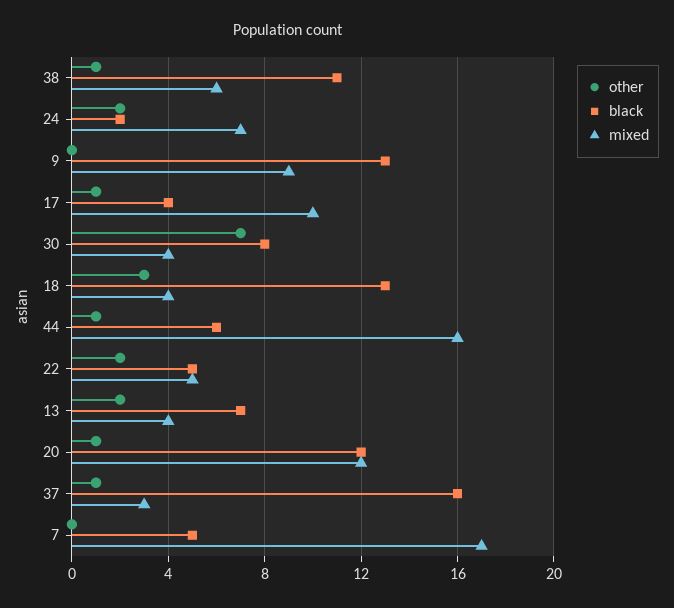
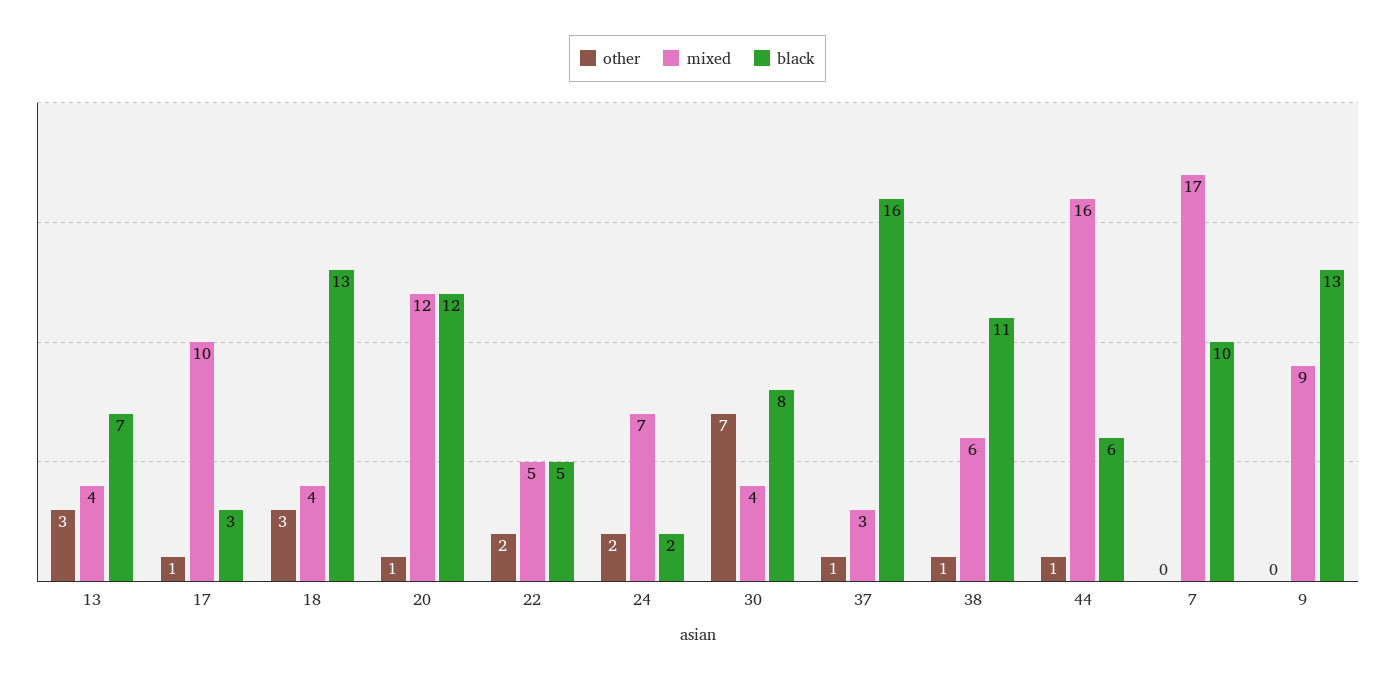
  {
    "other": {
      "38": 1,
      "24": 2,
      "9": 0,
      "17": 1,
      "30": 7,
      "18": 3,
      "44": 1,
      "22": 2,
-     "13": 2,
+     "13": 3,
      "20": 1,
      "37": 1,
      "7": 0
    },
    "black": {
      "38": 11,
      "24": 2,
      "9": 13,
-     "17": 4,
+     "17": 3,
      "30": 8,
      "18": 13,
      "44": 6,
      "22": 5,
      "13": 7,
      "20": 12,
      "37": 16,
-     "7": 5
+     "7": 10
    },
    "mixed": {
      "38": 6,
      "24": 7,
      "9": 9,
      "17": 10,
      "30": 4,
      "18": 4,
      "44": 16,
      "22": 5,
      "13": 4,
      "20": 12,
      "37": 3,
      "7": 17
    }
  }

